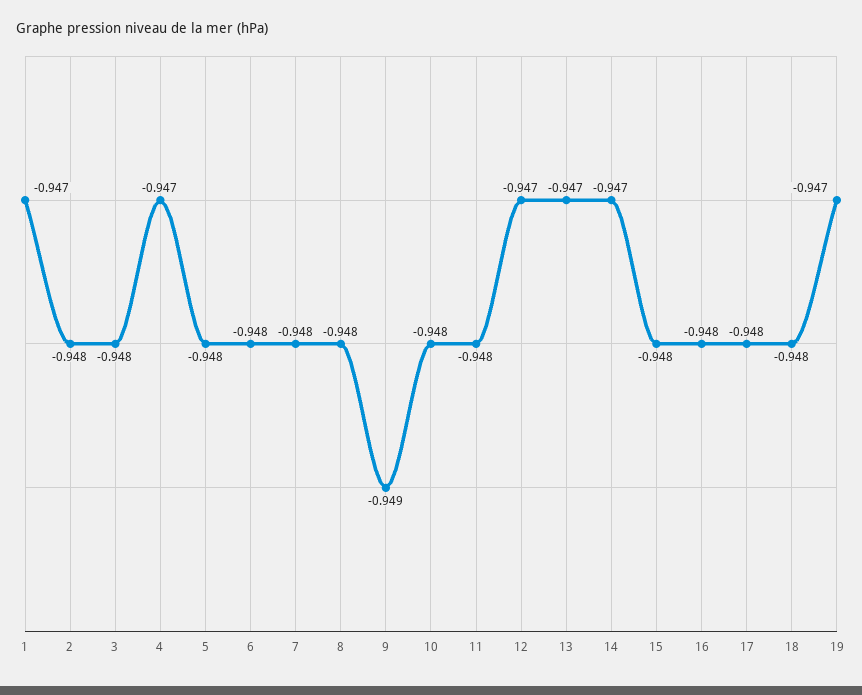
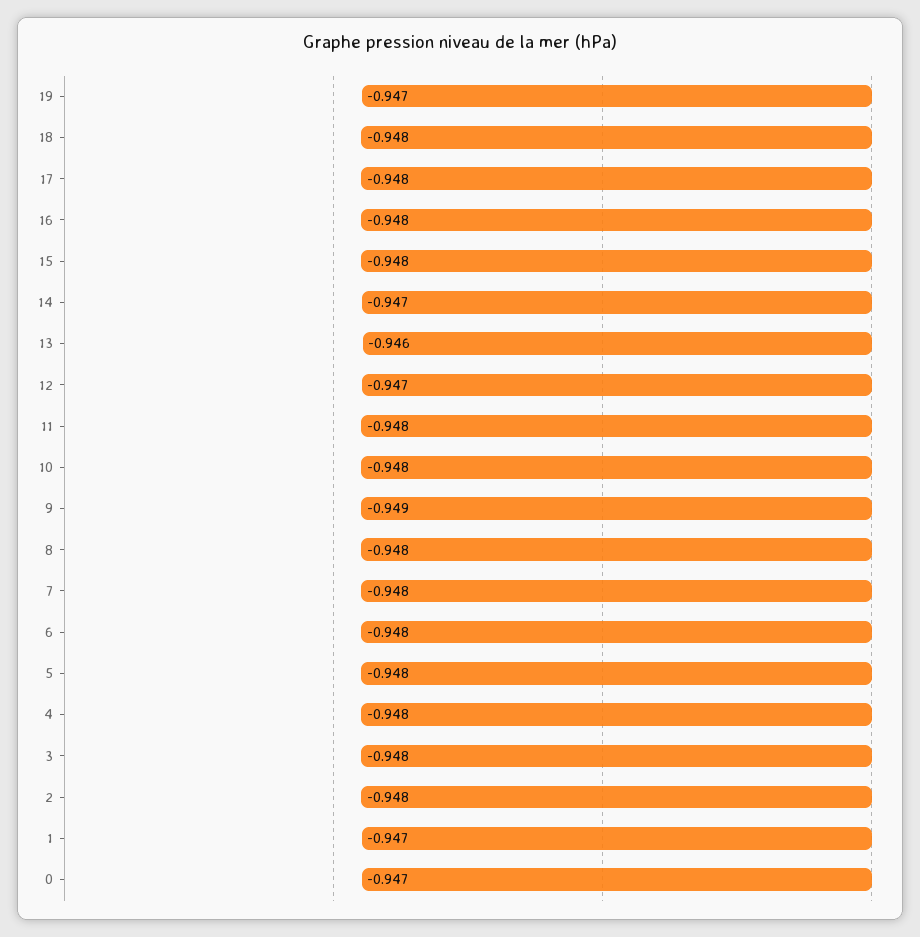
  {
    "1": -0.947,
    "2": -0.948,
    "3": -0.948,
-   "4": -0.947,
+   "4": -0.948,
    "5": -0.948,
    "6": -0.948,
    "7": -0.948,
    "8": -0.948,
    "9": -0.949,
    "10": -0.948,
    "11": -0.948,
    "12": -0.947,
-   "13": -0.947,
+   "13": -0.946,
    "14": -0.947,
    "15": -0.948,
    "16": -0.948,
    "17": -0.948,
    "18": -0.948,
-   "19": -0.947
+   "19": -0.947,
+   "0": -0.947
  }

